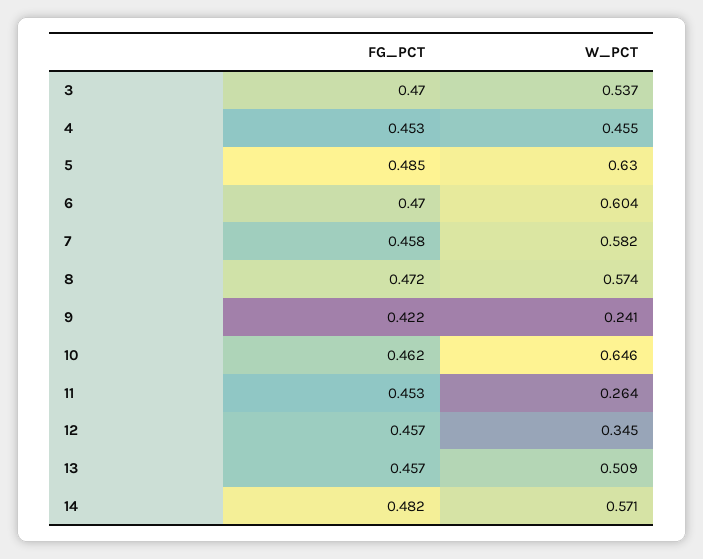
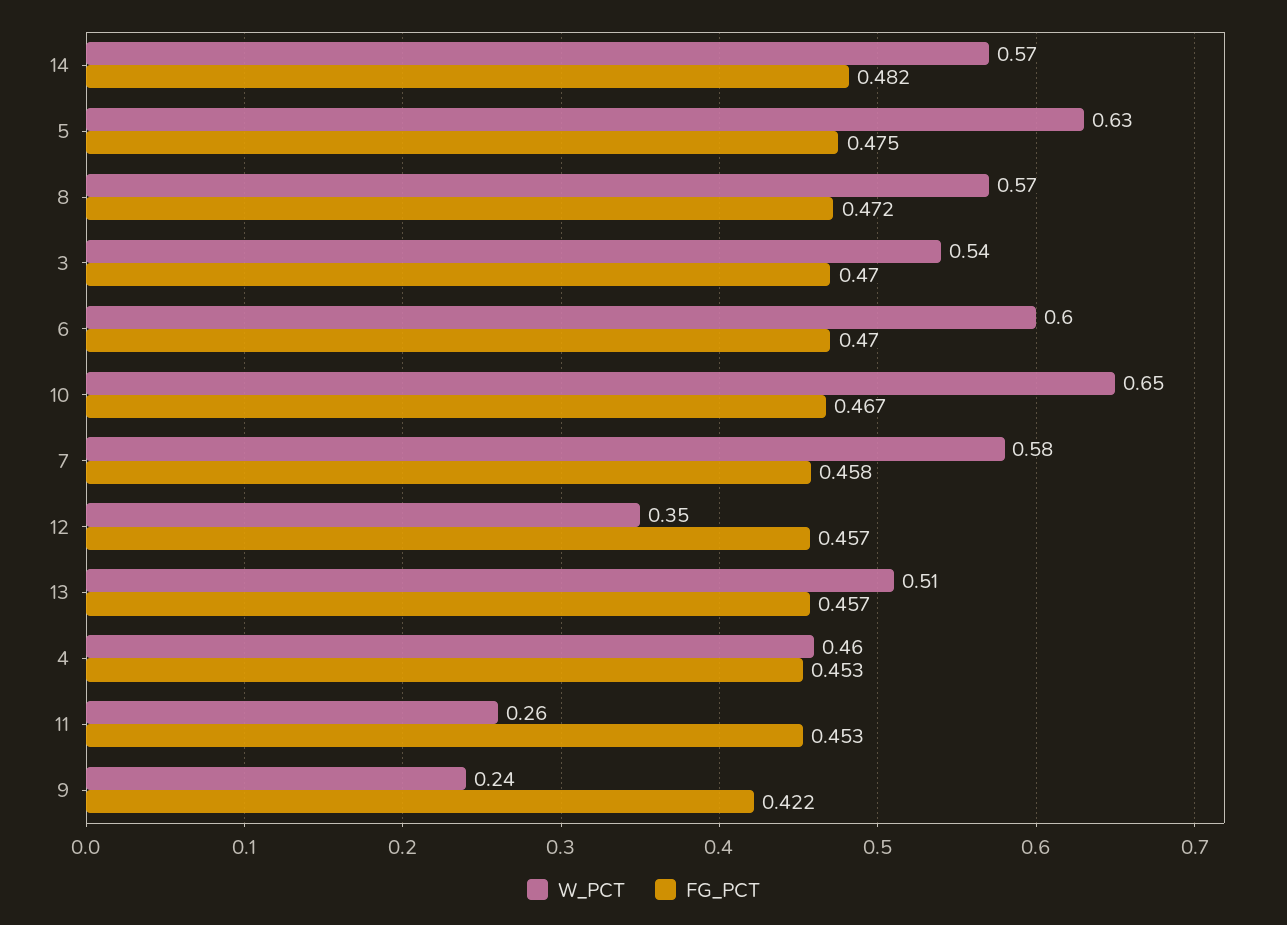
  {
    "FG_PCT": {
      "3": 0.47,
      "4": 0.453,
-     "5": 0.485,
+     "5": 0.475,
      "6": 0.47,
      "7": 0.458,
      "8": 0.472,
      "9": 0.422,
-     "10": 0.462,
+     "10": 0.467,
      "11": 0.453,
      "12": 0.457,
      "13": 0.457,
      "14": 0.482
    },
    "W_PCT": {
      "3": 0.537,
      "4": 0.455,
      "5": 0.63,
      "6": 0.604,
      "7": 0.582,
      "8": 0.574,
      "9": 0.241,
      "10": 0.646,
      "11": 0.264,
      "12": 0.345,
      "13": 0.509,
      "14": 0.571
    }
  }

